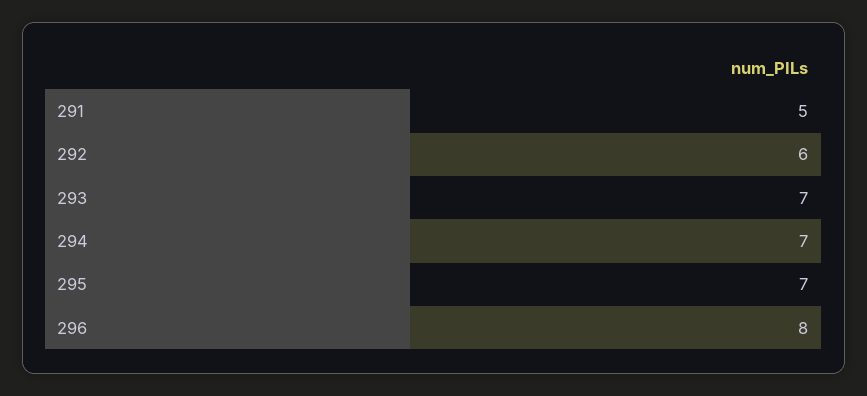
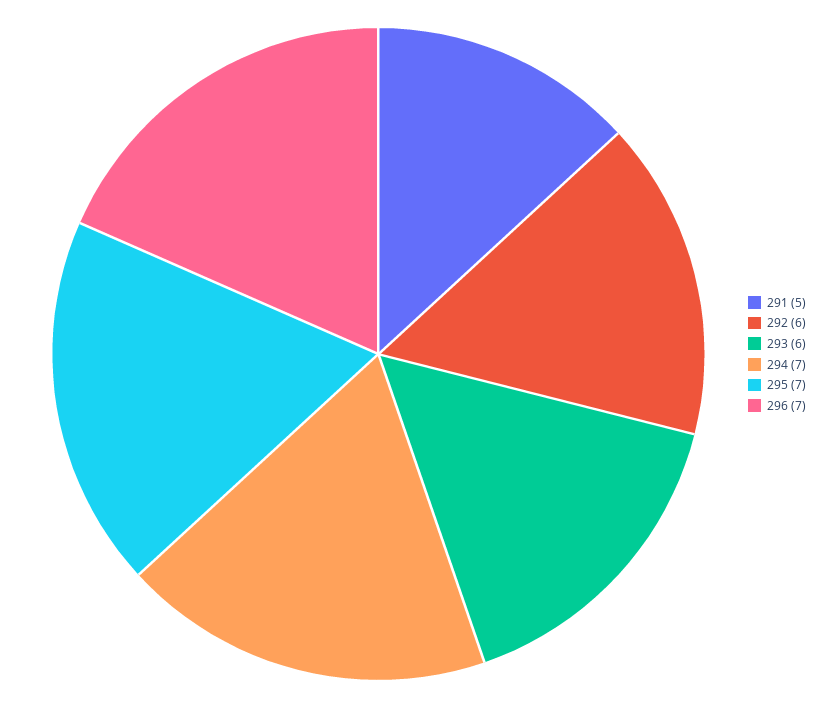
  {
    "291": 5,
    "292": 6,
-   "293": 7,
+   "293": 6,
    "294": 7,
    "295": 7,
-   "296": 8
+   "296": 7
  }

